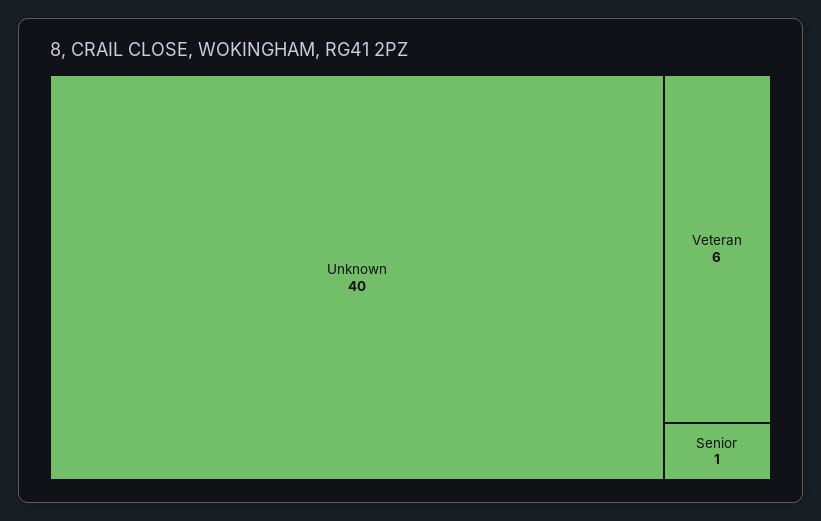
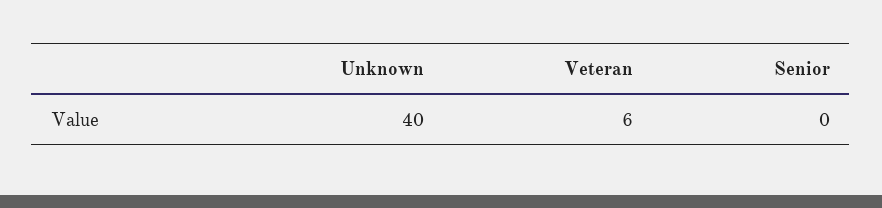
  {
    "Unknown": 40,
    "Veteran": 6,
-   "Senior": 1
+   "Senior": 0
  }

